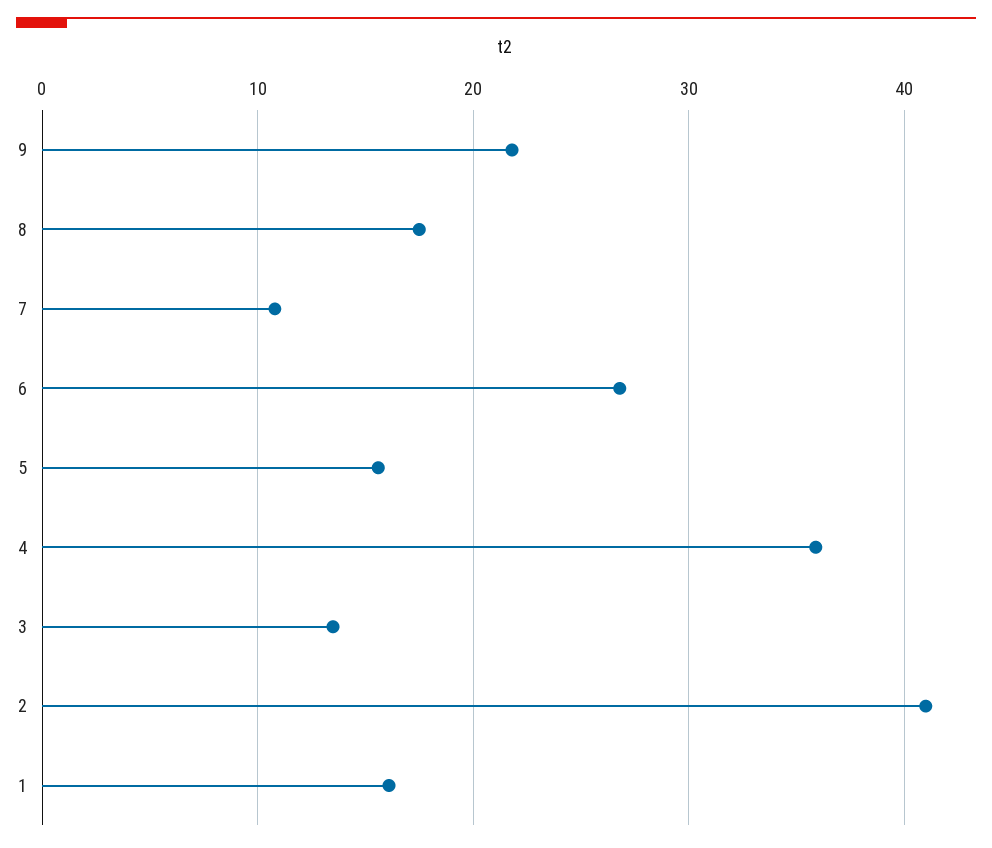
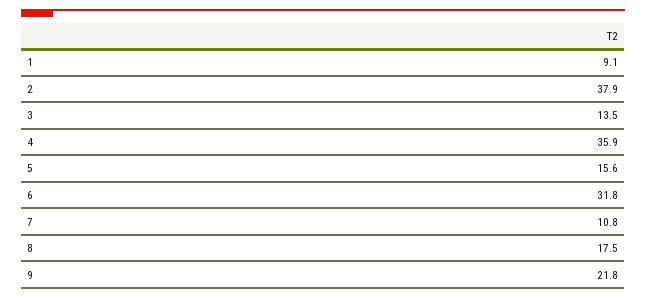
  {
    "9": 21.8,
    "8": 17.5,
    "7": 10.8,
-   "6": 27,
+   "6": 31.8,
    "5": 15.6,
    "4": 35.9,
    "3": 13.5,
-   "2": 41,
+   "2": 37.9,
-   "1": 16
+   "1": 9.1
  }

